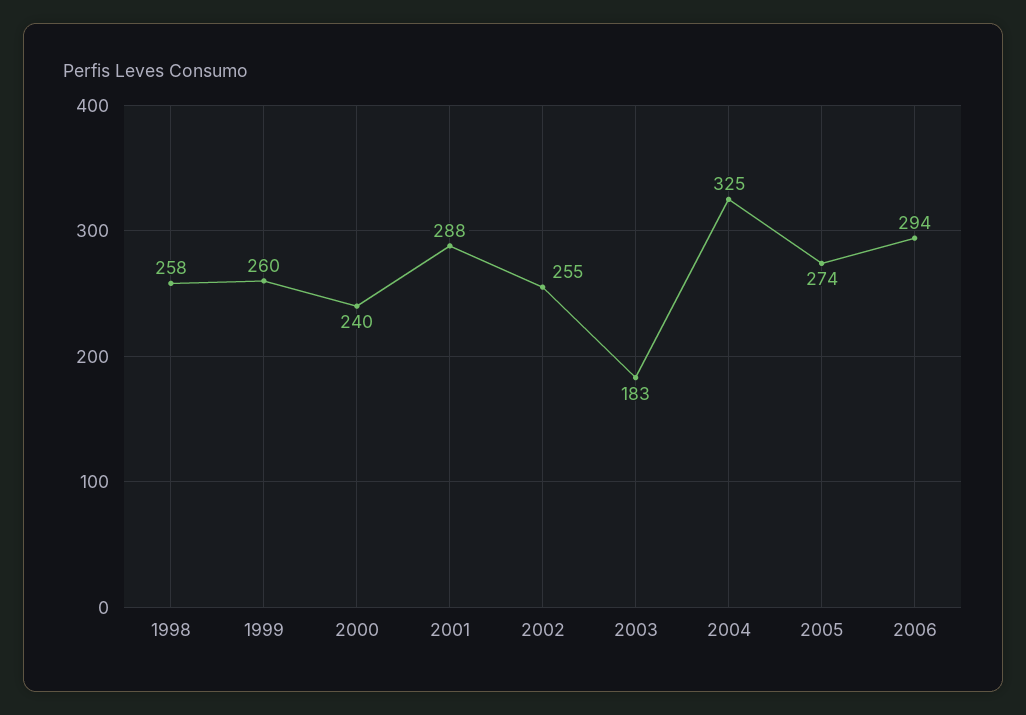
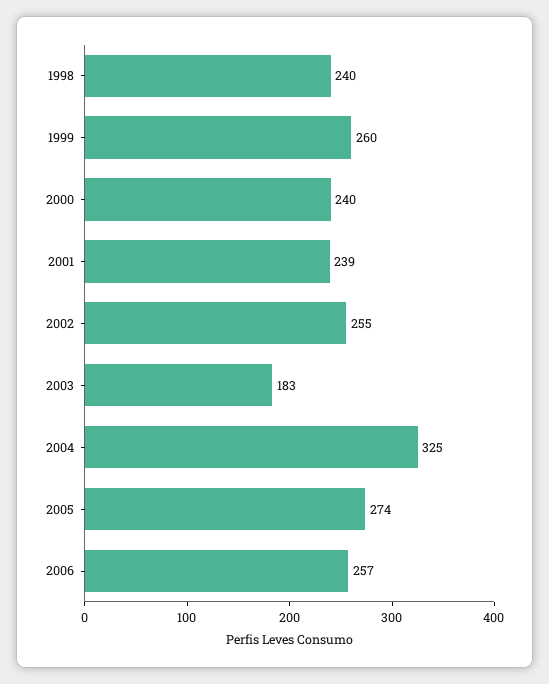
  {
-   "1998": 258,
+   "1998": 240,
    "1999": 260,
    "2000": 240,
-   "2001": 288,
+   "2001": 239,
    "2002": 255,
    "2003": 183,
    "2004": 325,
    "2005": 274,
-   "2006": 294
+   "2006": 257
  }

